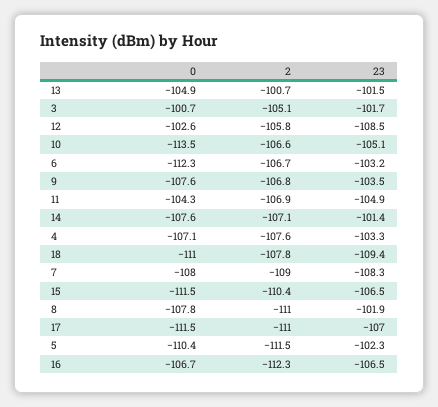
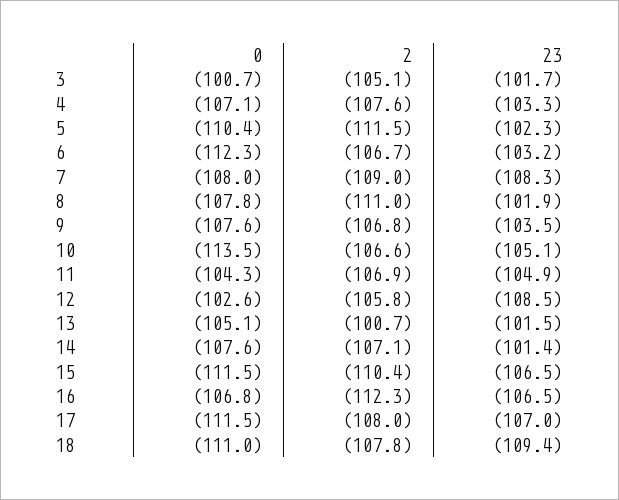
  {
    "0": {
-     "13": -104.9,
+     "13": -105.1,
      "3": -100.7,
      "12": -102.6,
      "10": -113.5,
      "6": -112.3,
      "9": -107.6,
      "11": -104.3,
      "14": -107.6,
      "4": -107.1,
      "18": -111,
      "7": -108,
      "15": -111.5,
      "8": -107.8,
      "17": -111.5,
      "5": -110.4,
-     "16": -106.7
+     "16": -106.8
    },
    "2": {
      "13": -100.7,
      "3": -105.1,
      "12": -105.8,
      "10": -106.6,
      "6": -106.7,
      "9": -106.8,
      "11": -106.9,
      "14": -107.1,
      "4": -107.6,
      "18": -107.8,
      "7": -109,
      "15": -110.4,
      "8": -111,
-     "17": -111,
+     "17": -108,
      "5": -111.5,
      "16": -112.3
    },
    "23": {
      "13": -101.5,
      "3": -101.7,
      "12": -108.5,
      "10": -105.1,
      "6": -103.2,
      "9": -103.5,
      "11": -104.9,
      "14": -101.4,
      "4": -103.3,
      "18": -109.4,
      "7": -108.3,
      "15": -106.5,
      "8": -101.9,
      "17": -107,
      "5": -102.3,
      "16": -106.5
    }
  }

